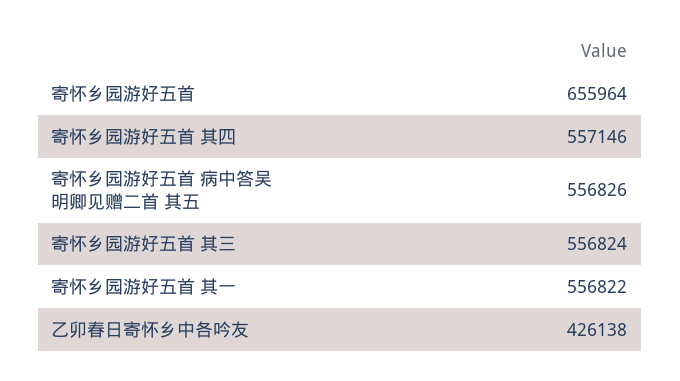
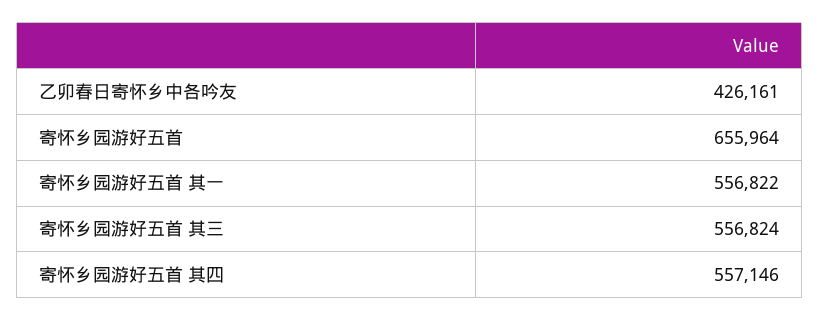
  {
    "寄怀乡园游好五首": 655964,
    "寄怀乡园游好五首 其四": 557146,
-   "寄怀乡园游好五首 病中答吴明卿见赠二首 其五": 556826,
    "寄怀乡园游好五首 其三": 556824,
    "寄怀乡园游好五首 其一": 556822,
-   "乙卯春日寄怀乡中各吟友": 426138
+   "乙卯春日寄怀乡中各吟友": 426161
  }

